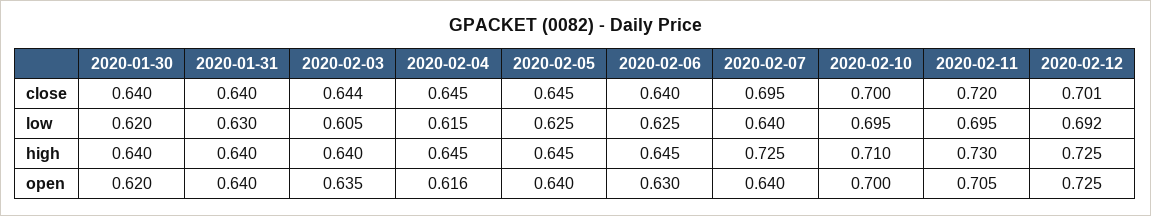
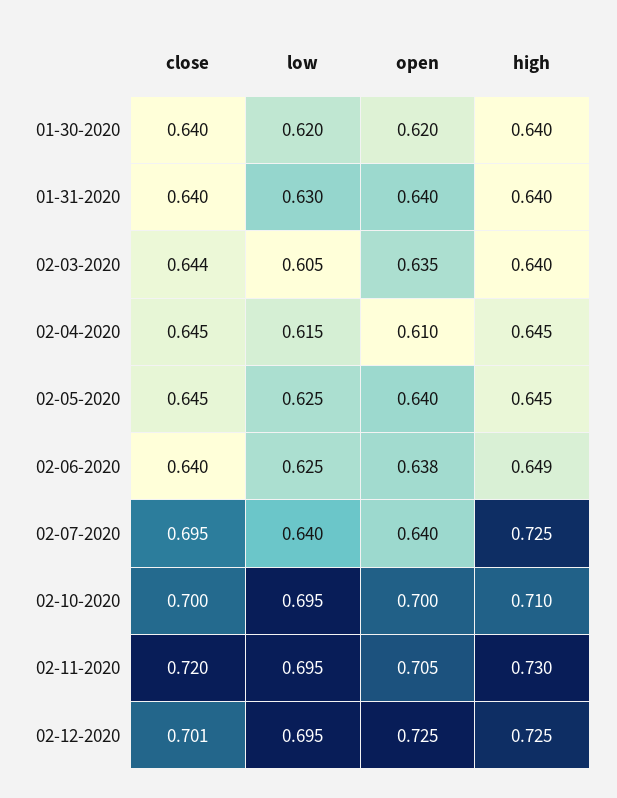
  {
    "2020-01-30": {
      "close": 0.64,
      "low": 0.62,
      "high": 0.64,
      "open": 0.62
    },
    "2020-01-31": {
      "close": 0.64,
      "low": 0.63,
      "high": 0.64,
      "open": 0.64
    },
    "2020-02-03": {
      "close": 0.644,
      "low": 0.605,
      "high": 0.64,
      "open": 0.635
    },
    "2020-02-04": {
      "close": 0.645,
      "low": 0.615,
      "high": 0.645,
-     "open": 0.616
+     "open": 0.61
    },
    "2020-02-05": {
      "close": 0.645,
      "low": 0.625,
      "high": 0.645,
      "open": 0.64
    },
    "2020-02-06": {
      "close": 0.64,
      "low": 0.625,
-     "high": 0.645,
+     "high": 0.649,
-     "open": 0.63
+     "open": 0.638
    },
    "2020-02-07": {
      "close": 0.695,
      "low": 0.64,
      "high": 0.725,
      "open": 0.64
    },
    "2020-02-10": {
      "close": 0.7,
      "low": 0.695,
      "high": 0.71,
      "open": 0.7
    },
    "2020-02-11": {
      "close": 0.72,
      "low": 0.695,
      "high": 0.73,
      "open": 0.705
    },
    "2020-02-12": {
      "close": 0.701,
-     "low": 0.692,
+     "low": 0.695,
      "high": 0.725,
      "open": 0.725
    }
  }

